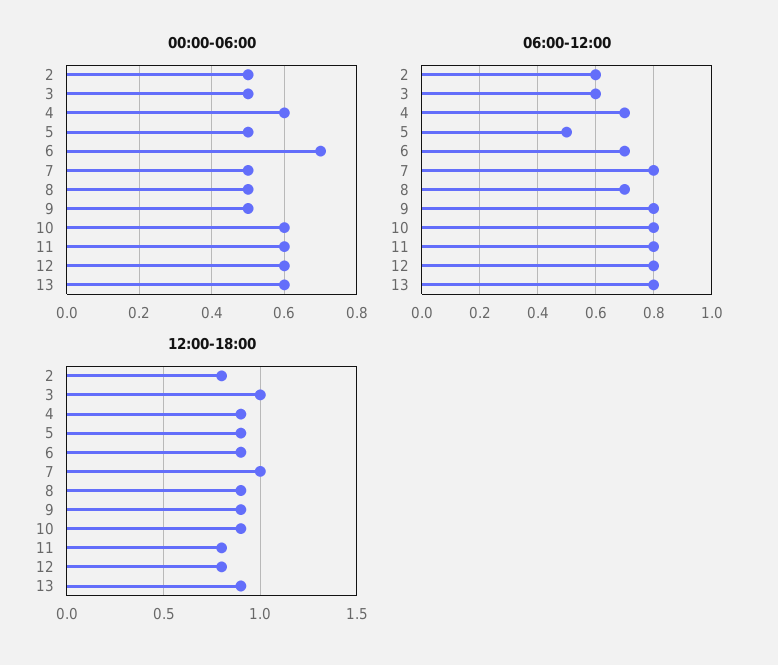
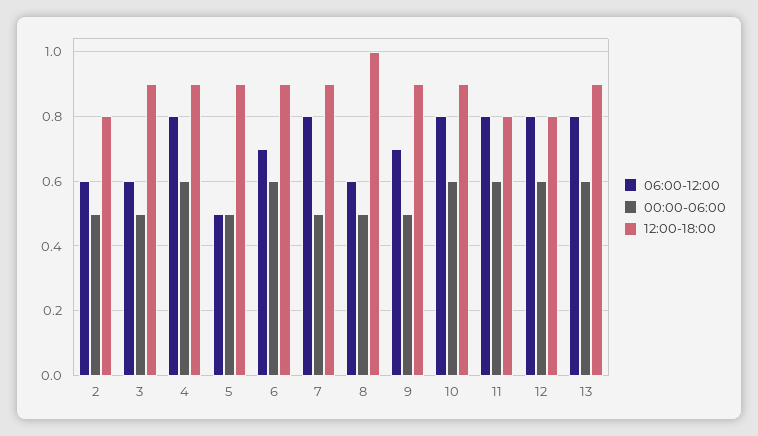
  {
    "00:00-06:00": {
      "2": 0.5,
      "3": 0.5,
      "4": 0.6,
      "5": 0.5,
-     "6": 0.7,
+     "6": 0.6,
      "7": 0.5,
      "8": 0.5,
      "9": 0.5,
      "10": 0.6,
      "11": 0.6,
      "12": 0.6,
      "13": 0.6
    },
    "06:00-12:00": {
      "2": 0.6,
      "3": 0.6,
-     "4": 0.7,
+     "4": 0.8,
      "5": 0.5,
      "6": 0.7,
      "7": 0.8,
-     "8": 0.7,
+     "8": 0.6,
-     "9": 0.8,
+     "9": 0.7,
      "10": 0.8,
      "11": 0.8,
      "12": 0.8,
      "13": 0.8
    },
    "12:00-18:00": {
      "2": 0.8,
-     "3": 1,
+     "3": 0.9,
      "4": 0.9,
      "5": 0.9,
      "6": 0.9,
-     "7": 1,
+     "7": 0.9,
-     "8": 0.9,
+     "8": 1,
      "9": 0.9,
      "10": 0.9,
      "11": 0.8,
      "12": 0.8,
      "13": 0.9
    }
  }

